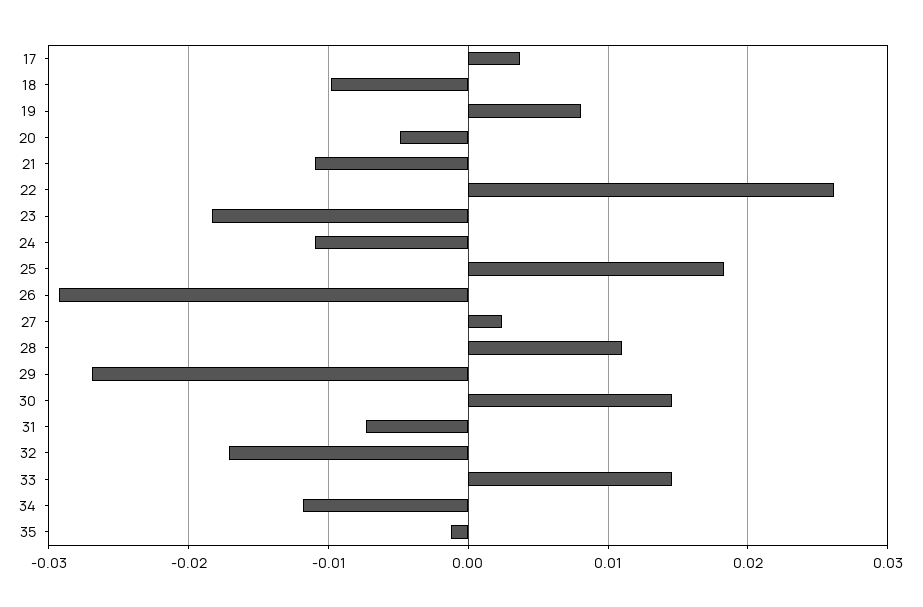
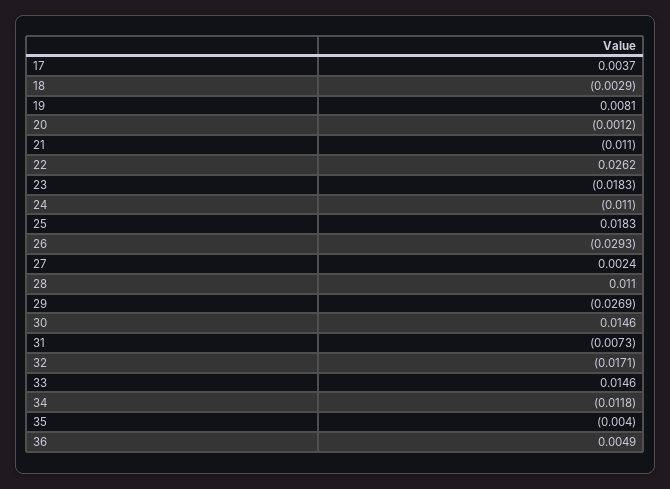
  {
    "17": 0.0037,
-   "18": -0.01,
+   "18": -0.0029,
    "19": 0.0081,
-   "20": -0.005,
+   "20": -0.0012,
    "21": -0.011,
    "22": 0.0262,
    "23": -0.0183,
    "24": -0.011,
    "25": 0.0183,
    "26": -0.0293,
    "27": 0.0024,
    "28": 0.011,
    "29": -0.0269,
    "30": 0.0146,
    "31": -0.0073,
    "32": -0.0171,
    "33": 0.0146,
    "34": -0.0118,
-   "35": -0.001
+   "35": -0.004,
+   "36": 0.0049
  }

